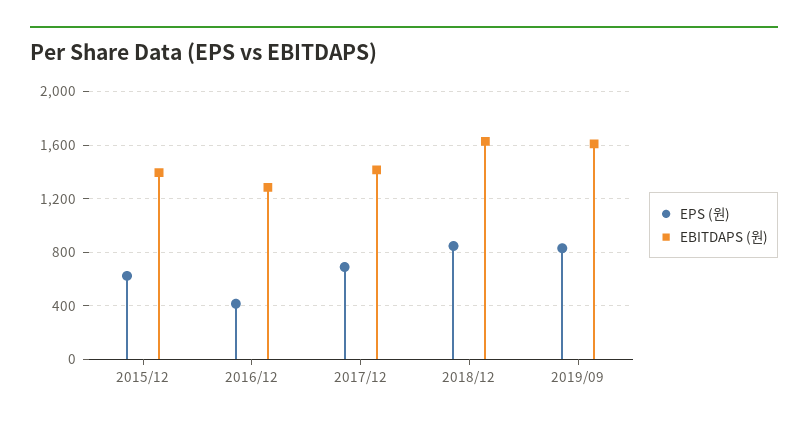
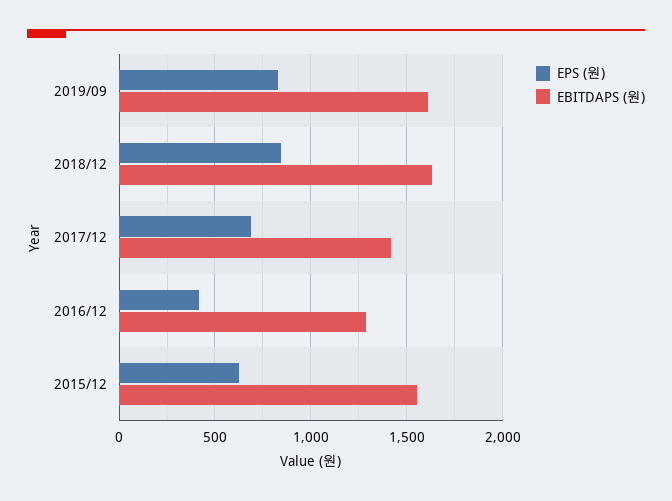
  {
    "EPS (원)": {
      "2015/12": 600,
      "2016/12": 400,
      "2017/12": 700,
      "2018/12": 850,
      "2019/09": 850
    },
    "EBITDAPS (원)": {
-     "2015/12": 1400,
+     "2015/12": 1550,
      "2016/12": 1300,
      "2017/12": 1400,
      "2018/12": 1650,
      "2019/09": 1600
    }
  }

